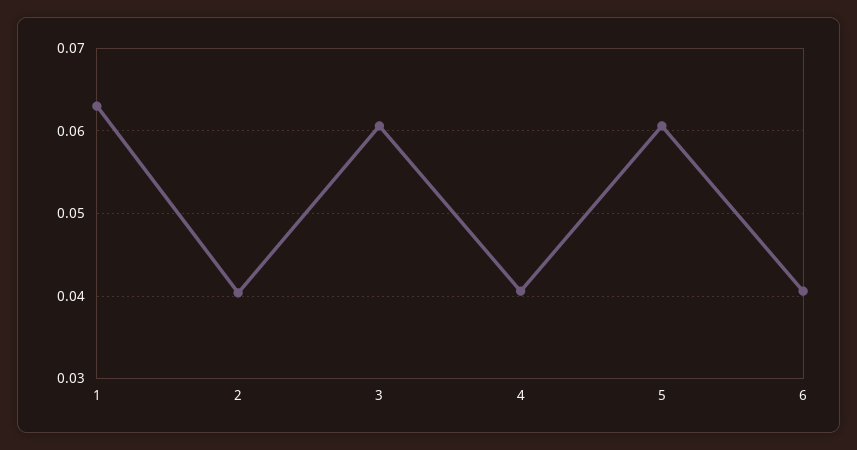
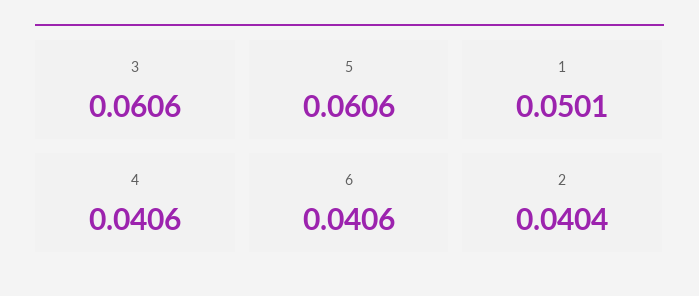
  {
-   "1": 0.063,
+   "1": 0.0501,
    "2": 0.0404,
    "3": 0.0606,
    "4": 0.0406,
    "5": 0.0606,
    "6": 0.0406
  }

